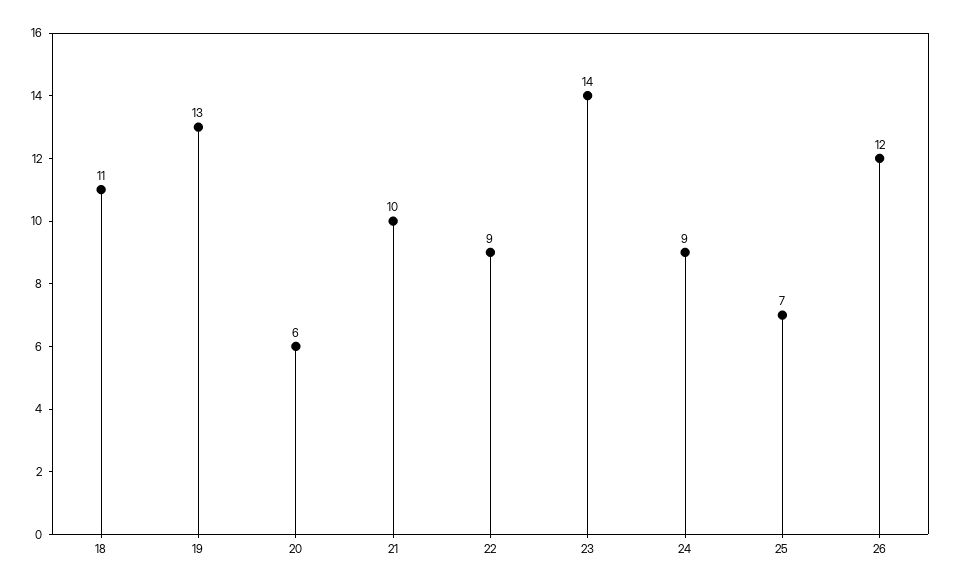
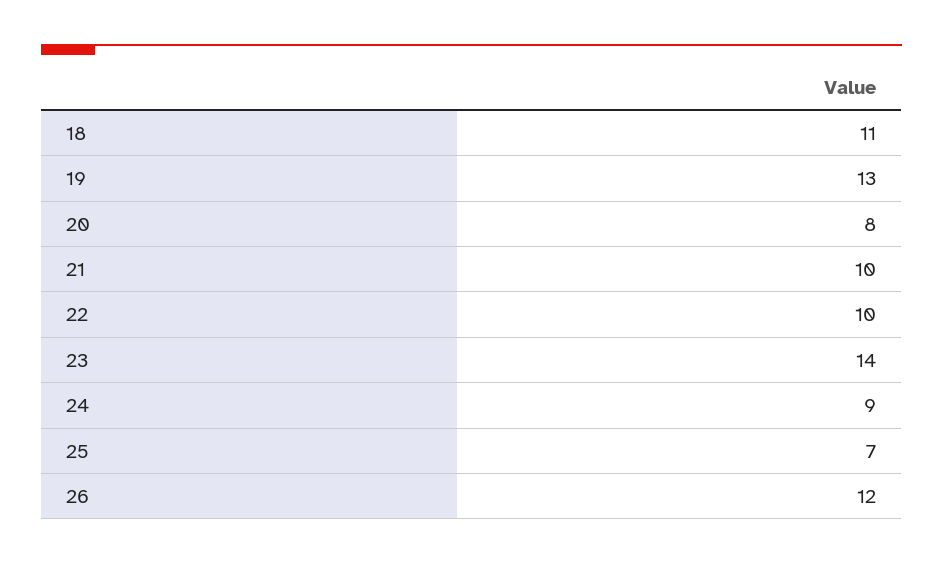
  {
    "18": 11,
    "19": 13,
-   "20": 6,
+   "20": 8,
    "21": 10,
-   "22": 9,
+   "22": 10,
    "23": 14,
    "24": 9,
    "25": 7,
    "26": 12
  }

